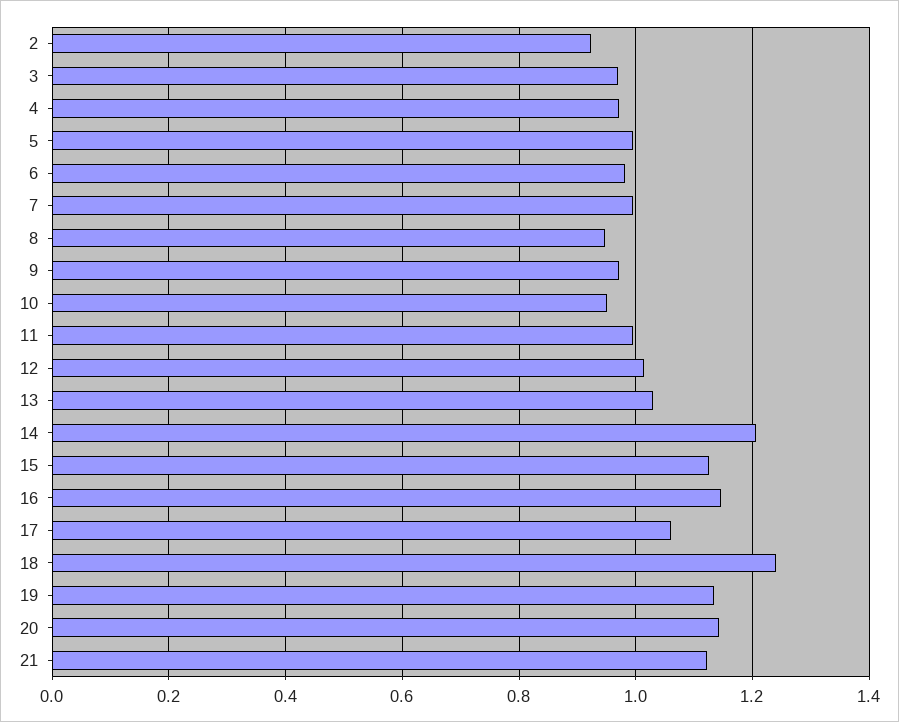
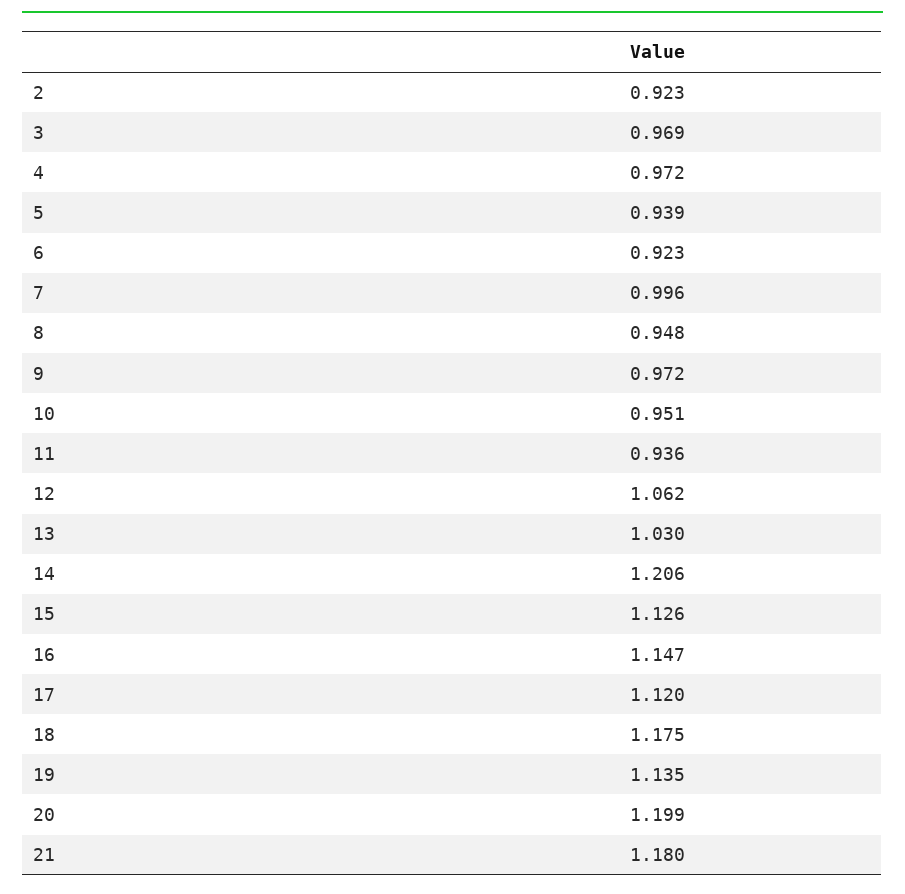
  {
    "2": 0.923,
    "3": 0.969,
    "4": 0.972,
-   "5": 1,
+   "5": 0.939,
-   "6": 0.98,
+   "6": 0.923,
    "7": 0.996,
    "8": 0.948,
    "9": 0.972,
    "10": 0.951,
-   "11": 1,
+   "11": 0.936,
-   "12": 1.02,
+   "12": 1.062,
    "13": 1.03,
    "14": 1.206,
    "15": 1.126,
    "16": 1.147,
-   "17": 1.06,
+   "17": 1.12,
-   "18": 1.24,
+   "18": 1.175,
    "19": 1.135,
-   "20": 1.14,
+   "20": 1.199,
-   "21": 1.12
+   "21": 1.18
  }

